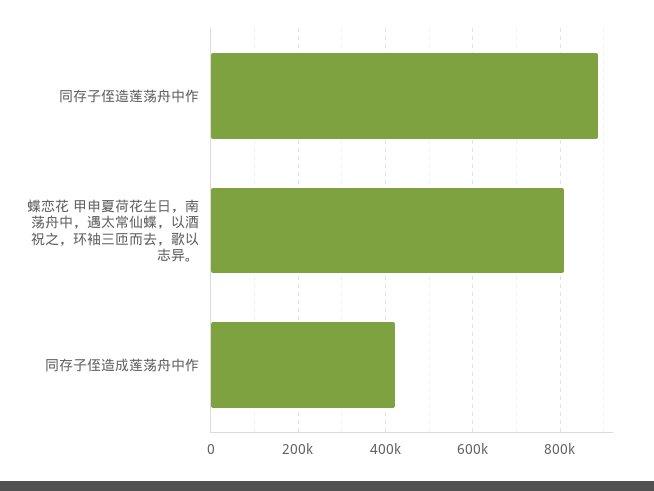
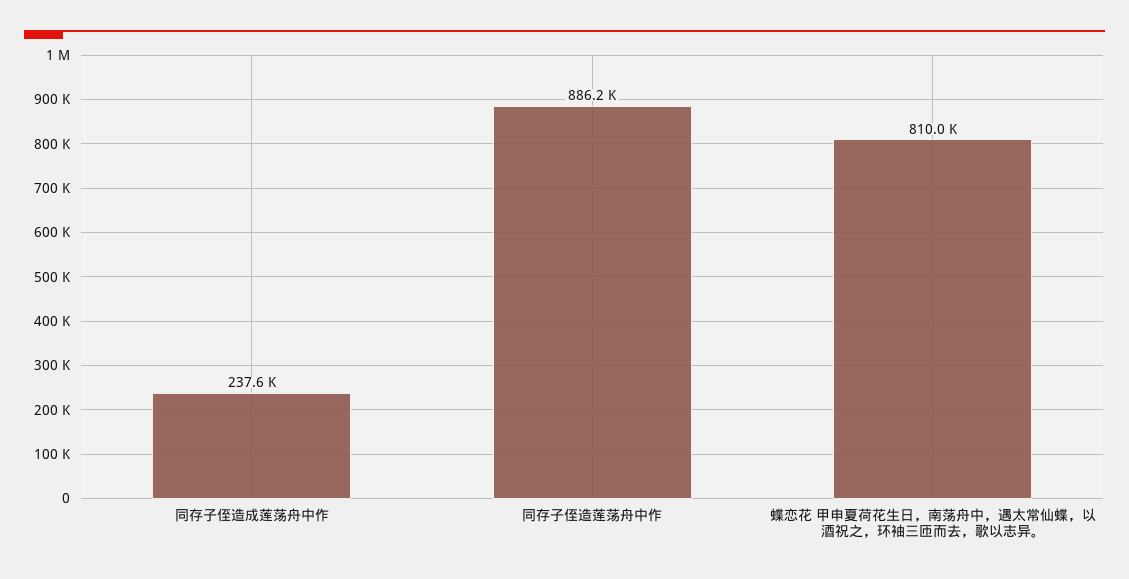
  {
    "同存子侄造莲荡舟中作": 886200,
    "蝶恋花 甲申夏荷花生日，南荡舟中，遇太常仙蝶，以酒祝之，环袖三匝而去，歌以志异。": 810000,
-   "同存子侄造成莲荡舟中作": 420000
+   "同存子侄造成莲荡舟中作": 237600
  }

